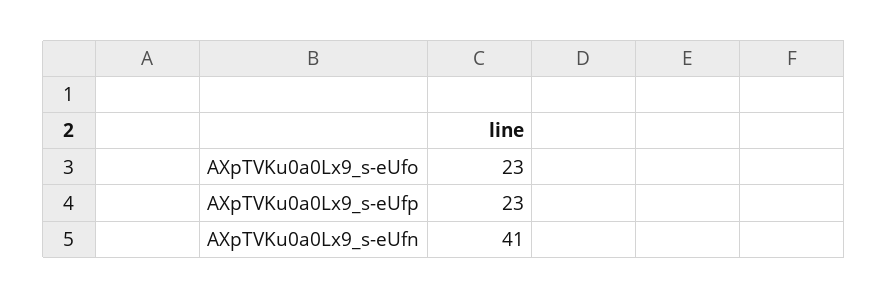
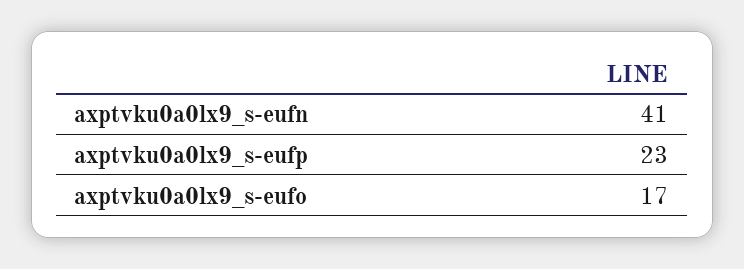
  {
-   "AXpTVKu0a0Lx9_s-eUfo": 23,
+   "AXpTVKu0a0Lx9_s-eUfo": 17,
    "AXpTVKu0a0Lx9_s-eUfp": 23,
    "AXpTVKu0a0Lx9_s-eUfn": 41
  }

